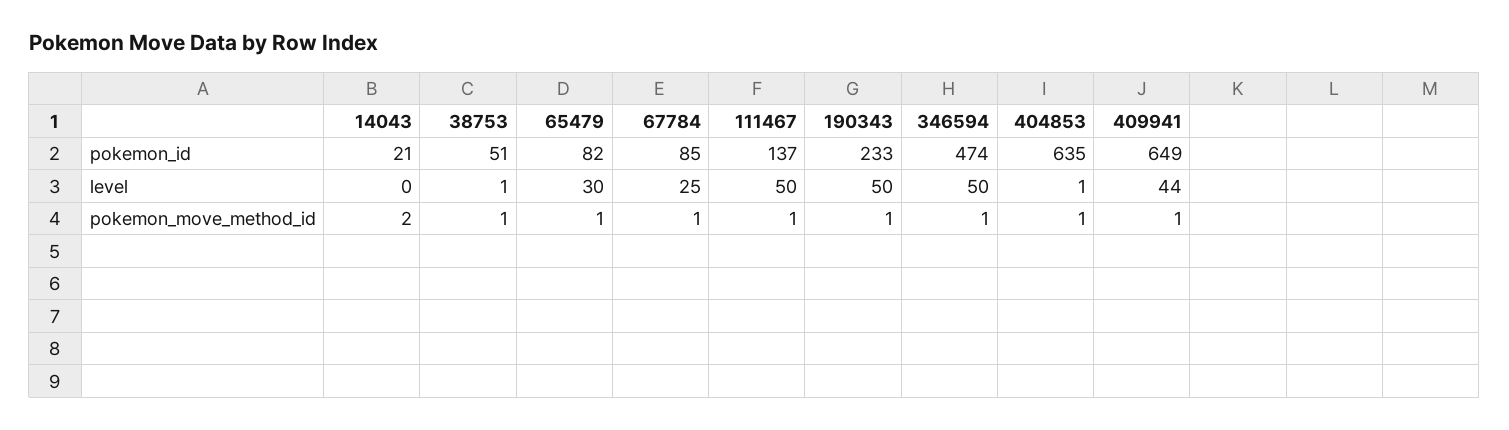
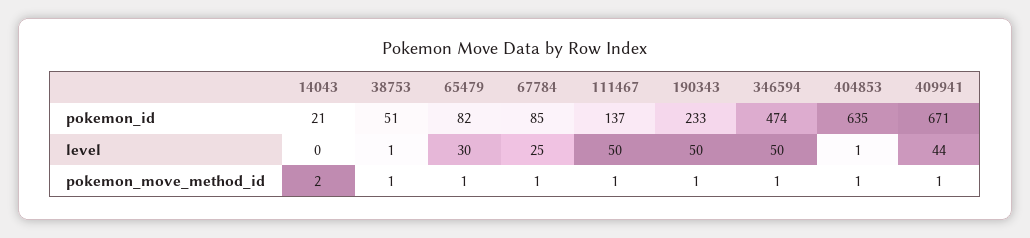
  {
    "14043": {
      "pokemon_id": 21,
      "level": 0,
      "pokemon_move_method_id": 2
    },
    "38753": {
      "pokemon_id": 51,
      "level": 1,
      "pokemon_move_method_id": 1
    },
    "65479": {
      "pokemon_id": 82,
      "level": 30,
      "pokemon_move_method_id": 1
    },
    "67784": {
      "pokemon_id": 85,
      "level": 25,
      "pokemon_move_method_id": 1
    },
    "111467": {
      "pokemon_id": 137,
      "level": 50,
      "pokemon_move_method_id": 1
    },
    "190343": {
      "pokemon_id": 233,
      "level": 50,
      "pokemon_move_method_id": 1
    },
    "346594": {
      "pokemon_id": 474,
      "level": 50,
      "pokemon_move_method_id": 1
    },
    "404853": {
      "pokemon_id": 635,
      "level": 1,
      "pokemon_move_method_id": 1
    },
    "409941": {
-     "pokemon_id": 649,
+     "pokemon_id": 671,
      "level": 44,
      "pokemon_move_method_id": 1
    }
  }

